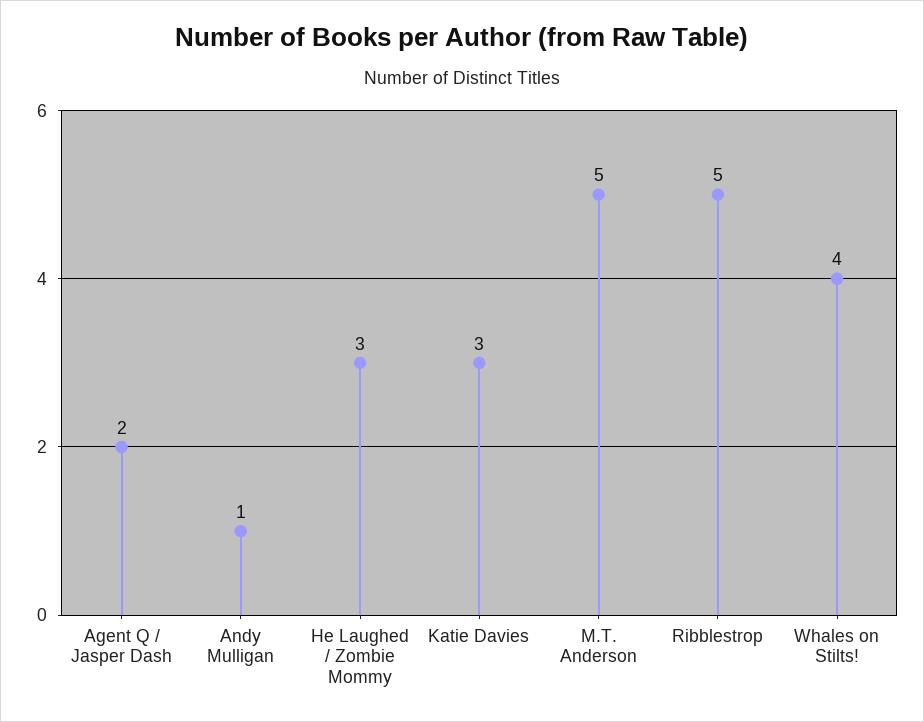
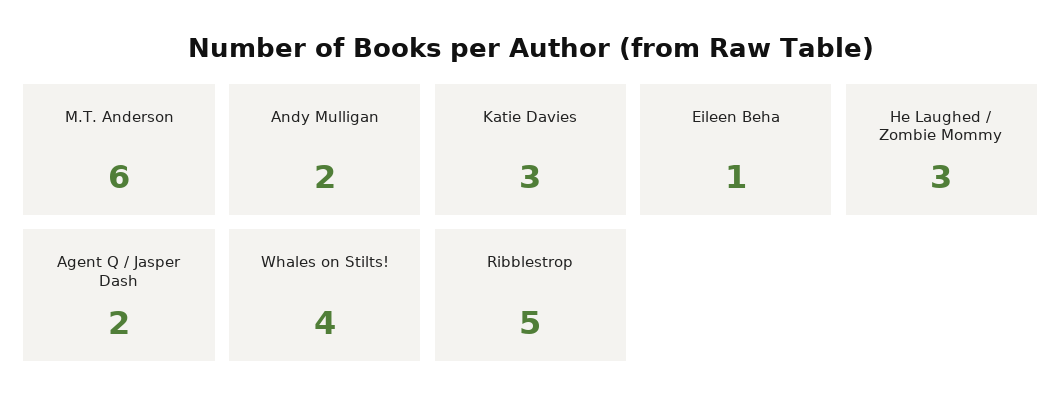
  {
    "Agent Q / Jasper Dash": 2,
-   "Andy Mulligan": 1,
+   "Andy Mulligan": 2,
    "He Laughed / Zombie Mommy": 3,
    "Katie Davies": 3,
-   "M.T. Anderson": 5,
+   "M.T. Anderson": 6,
    "Ribblestrop": 5,
-   "Whales on Stilts!": 4
+   "Whales on Stilts!": 4,
+   "Eileen Beha": 1
  }

